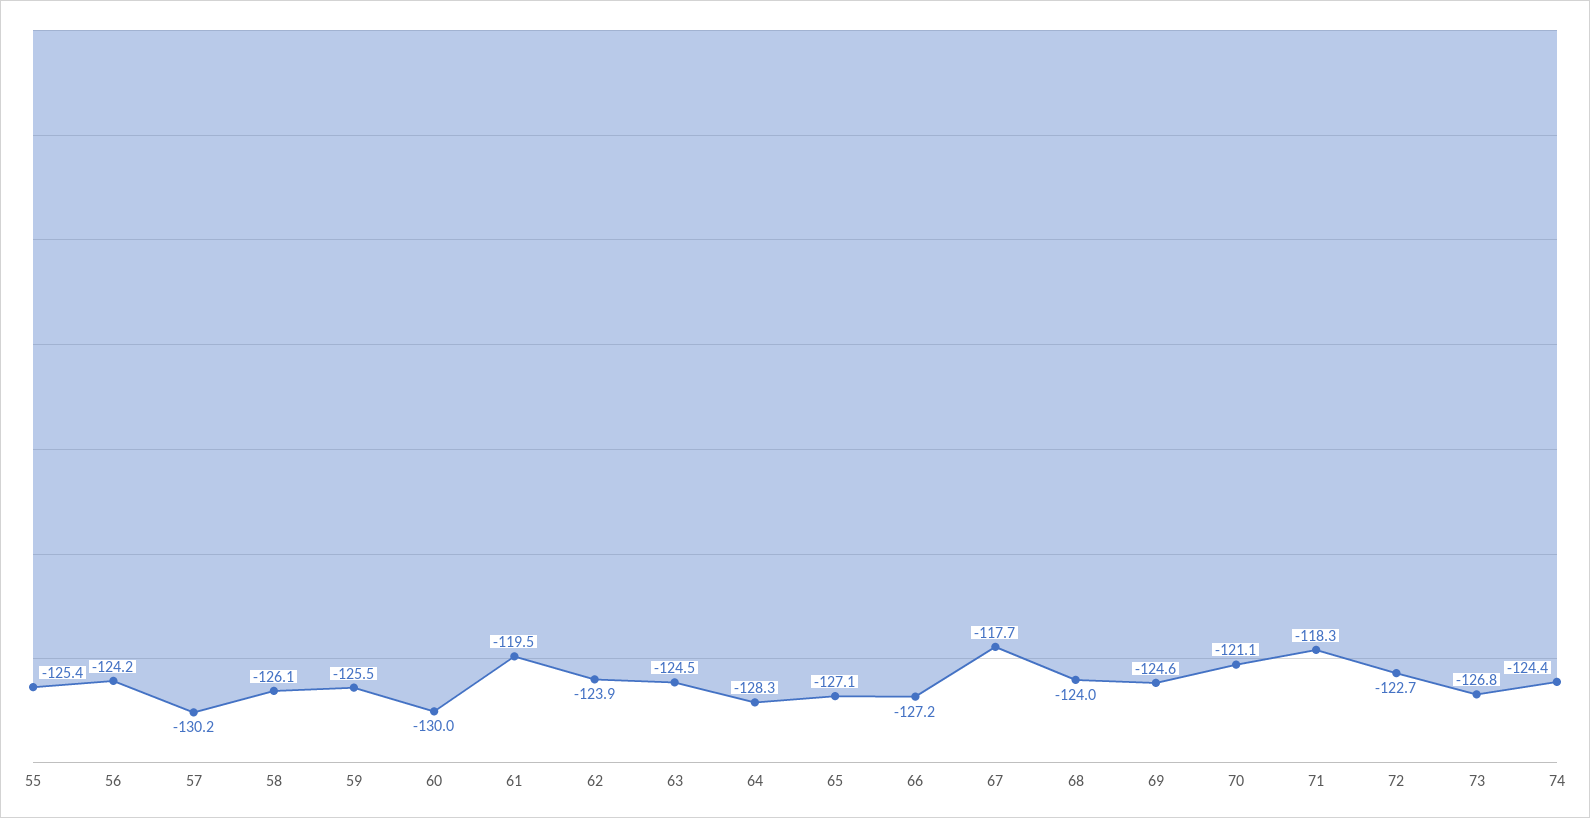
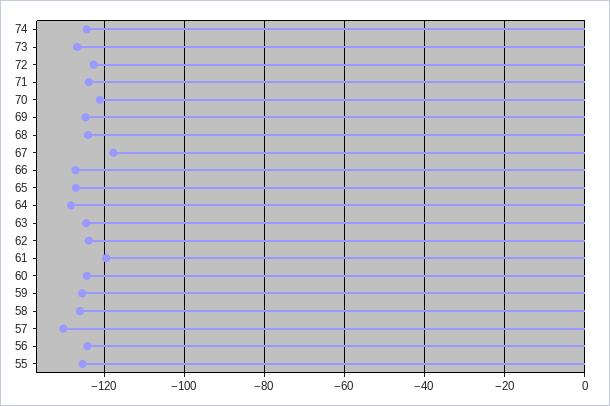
  {
    "55": -125.4,
    "56": -124.2,
    "57": -130.2,
    "58": -126.1,
    "59": -125.5,
-   "60": -130,
+   "60": -124,
    "61": -119.5,
    "62": -123.9,
    "63": -124.5,
    "64": -128.3,
    "65": -127.1,
    "66": -127.2,
    "67": -117.7,
    "68": -124,
    "69": -124.6,
    "70": -121.1,
-   "71": -118.3,
+   "71": -124,
    "72": -122.7,
    "73": -126.8,
    "74": -124.4
  }

